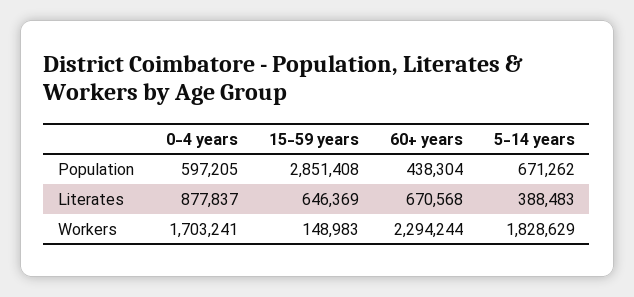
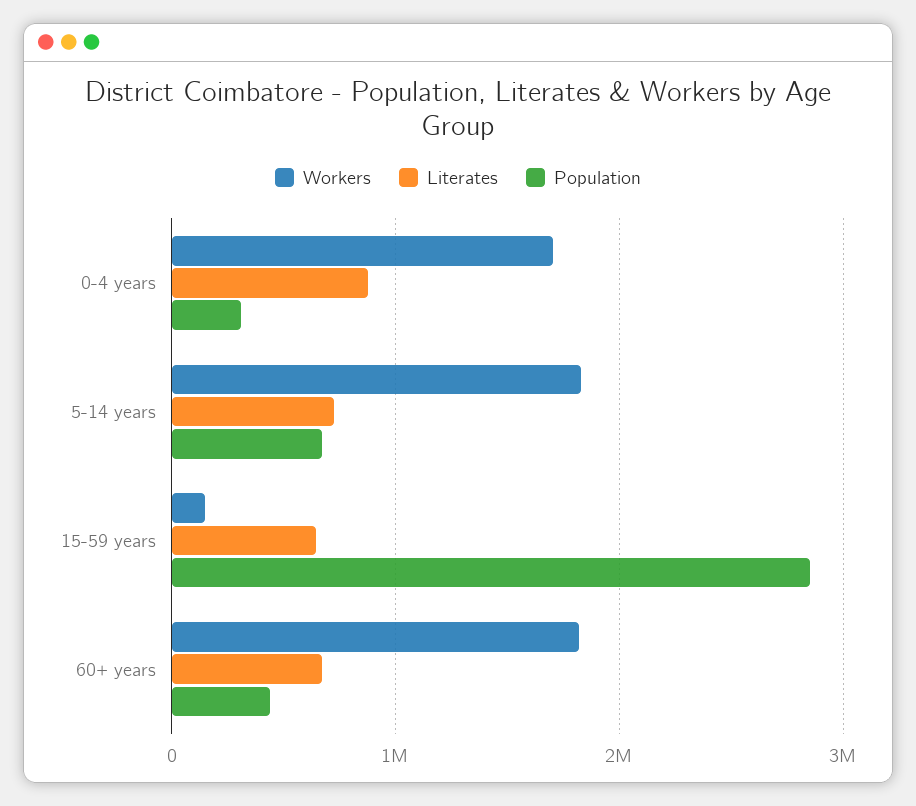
  {
    "Population": {
-     "0-4 years": 597205,
+     "0-4 years": 300000,
      "15-59 years": 2851408,
      "60+ years": 438304,
      "5-14 years": 671262
    },
    "Literates": {
      "0-4 years": 877837,
      "15-59 years": 646369,
      "60+ years": 670568,
-     "5-14 years": 388483
+     "5-14 years": 700000
    },
    "Workers": {
      "0-4 years": 1703241,
      "15-59 years": 148983,
-     "60+ years": 2294244,
+     "60+ years": 1800000,
      "5-14 years": 1828629
    }
  }

